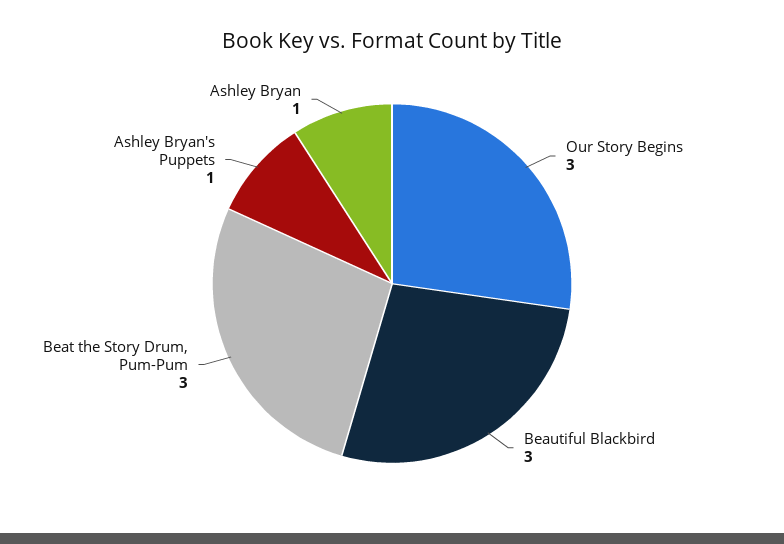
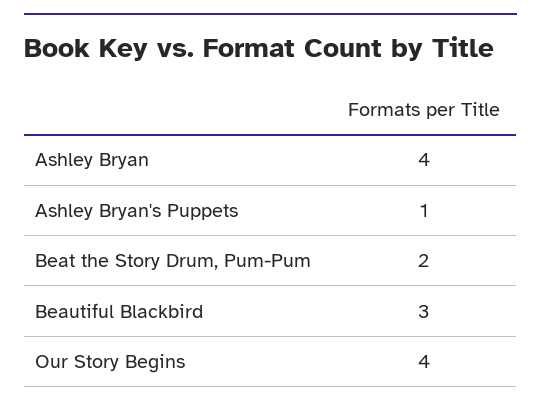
  {
-   "Our Story Begins": 3,
+   "Our Story Begins": 4,
    "Beautiful Blackbird": 3,
-   "Beat the Story Drum, Pum-Pum": 3,
+   "Beat the Story Drum, Pum-Pum": 2,
    "Ashley Bryan's Puppets": 1,
-   "Ashley Bryan": 1
+   "Ashley Bryan": 4
  }

